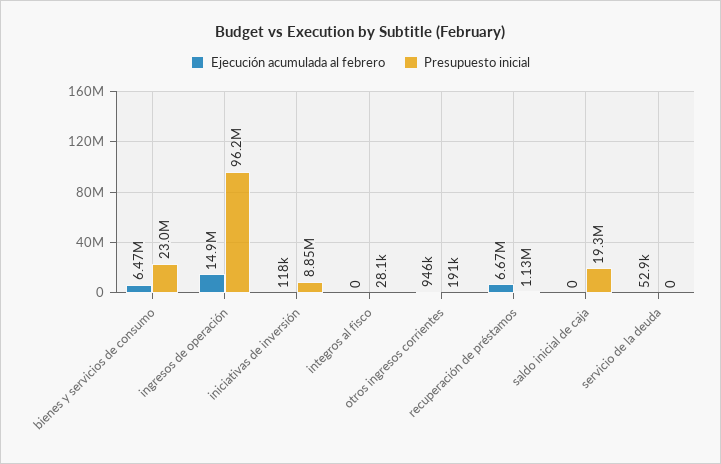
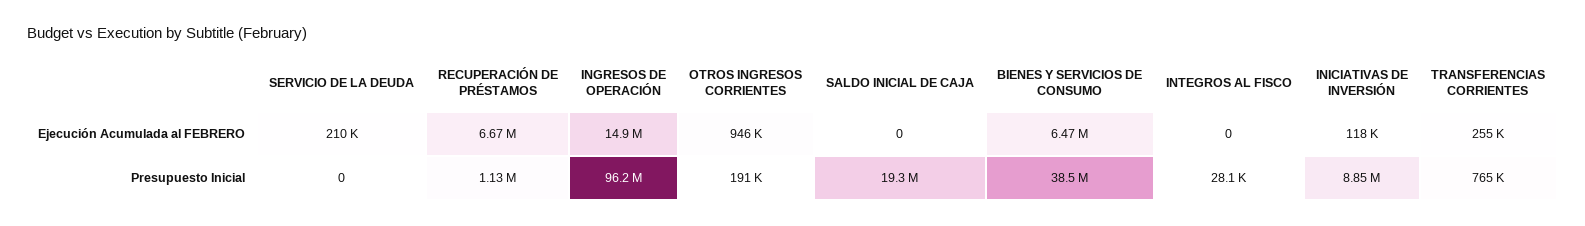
  {
    "Ejecución acumulada al febrero": {
      "bienes y servicios de consumo": 6470000,
      "ingresos de operación": 14900000,
      "iniciativas de inversión": 118000,
      "integros al fisco": 0,
      "otros ingresos corrientes": 946000,
      "recuperación de préstamos": 6670000,
      "saldo inicial de caja": 0,
-     "servicio de la deuda": 52900
+     "servicio de la deuda": 210000,
+     "TRANSFERENCIAS CORRIENTES": 255000
    },
    "Presupuesto inicial": {
-     "bienes y servicios de consumo": 23000000,
+     "bienes y servicios de consumo": 38500000,
      "ingresos de operación": 96200000,
      "iniciativas de inversión": 8850000,
      "integros al fisco": 28100,
      "otros ingresos corrientes": 191000,
      "recuperación de préstamos": 1130000,
      "saldo inicial de caja": 19300000,
-     "servicio de la deuda": 0
+     "servicio de la deuda": 0,
+     "TRANSFERENCIAS CORRIENTES": 765000
    }
  }

